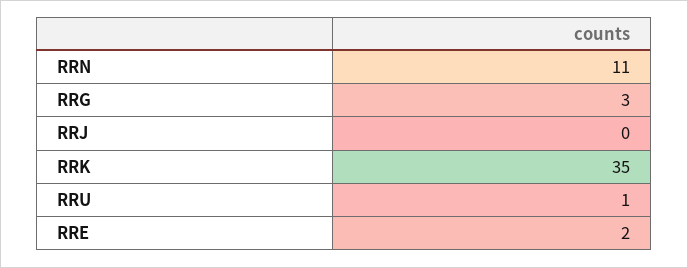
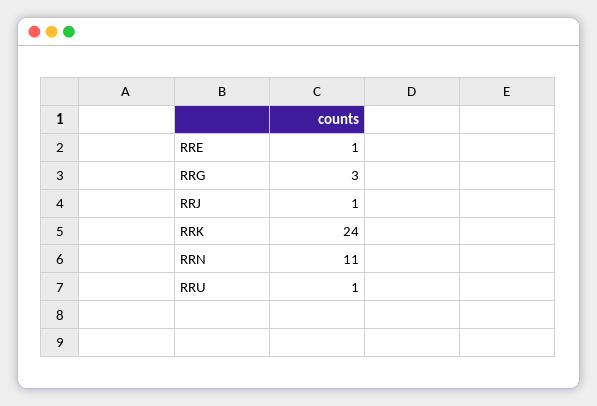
  {
    "RRN": 11,
    "RRG": 3,
-   "RRJ": 0,
+   "RRJ": 1,
-   "RRK": 35,
+   "RRK": 24,
    "RRU": 1,
-   "RRE": 2
+   "RRE": 1
  }

